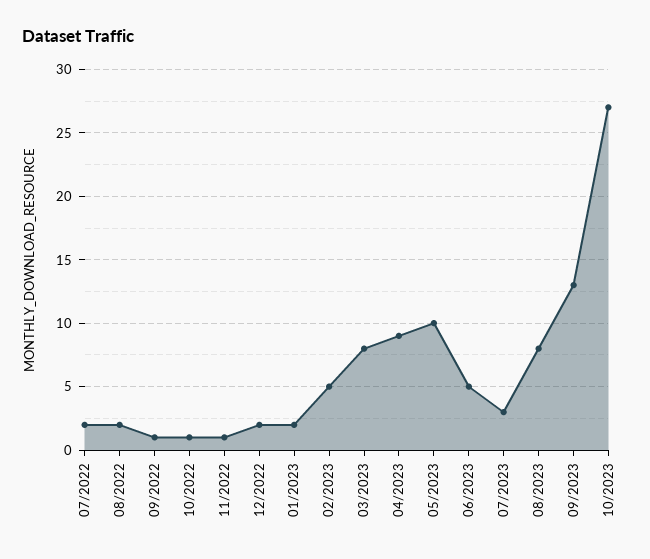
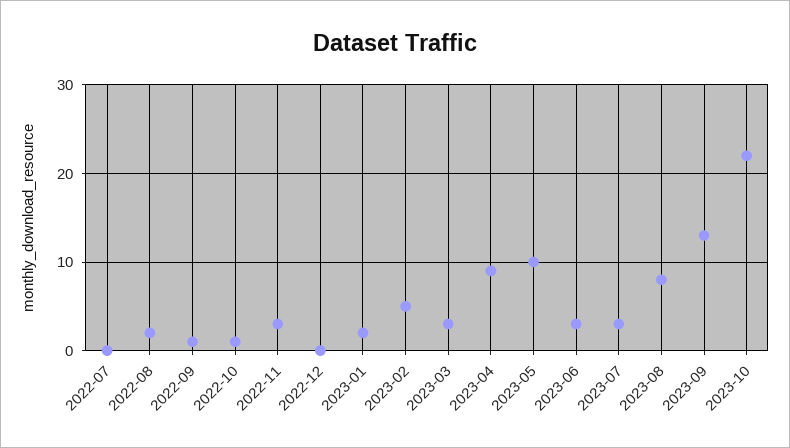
  {
-   "07/2022": 2,
+   "07/2022": 0,
    "08/2022": 2,
    "09/2022": 1,
    "10/2022": 1,
-   "11/2022": 1,
+   "11/2022": 3,
-   "12/2022": 2,
+   "12/2022": 0,
    "01/2023": 2,
    "02/2023": 5,
-   "03/2023": 8,
+   "03/2023": 3,
    "04/2023": 9,
    "05/2023": 10,
-   "06/2023": 5,
+   "06/2023": 3,
    "07/2023": 3,
    "08/2023": 8,
    "09/2023": 13,
-   "10/2023": 27
+   "10/2023": 22
  }

